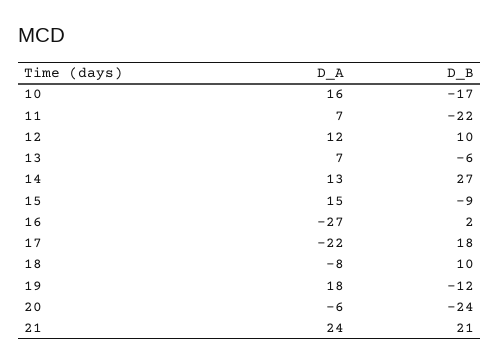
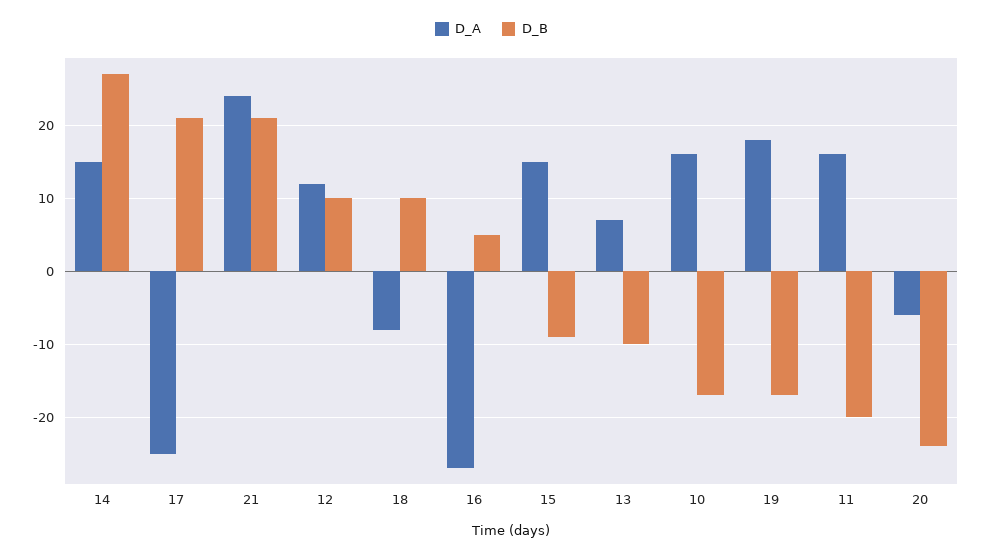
  {
    "D_A": {
      "10": 16,
-     "11": 7,
+     "11": 16,
      "12": 12,
      "13": 7,
-     "14": 13,
+     "14": 15,
      "15": 15,
      "16": -27,
-     "17": -22,
+     "17": -25,
      "18": -8,
      "19": 18,
      "20": -6,
      "21": 24
    },
    "D_B": {
      "10": -17,
-     "11": -22,
+     "11": -20,
      "12": 10,
-     "13": -6,
+     "13": -10,
      "14": 27,
      "15": -9,
-     "16": 2,
+     "16": 5,
-     "17": 18,
+     "17": 21,
      "18": 10,
-     "19": -12,
+     "19": -17,
      "20": -24,
      "21": 21
    }
  }

